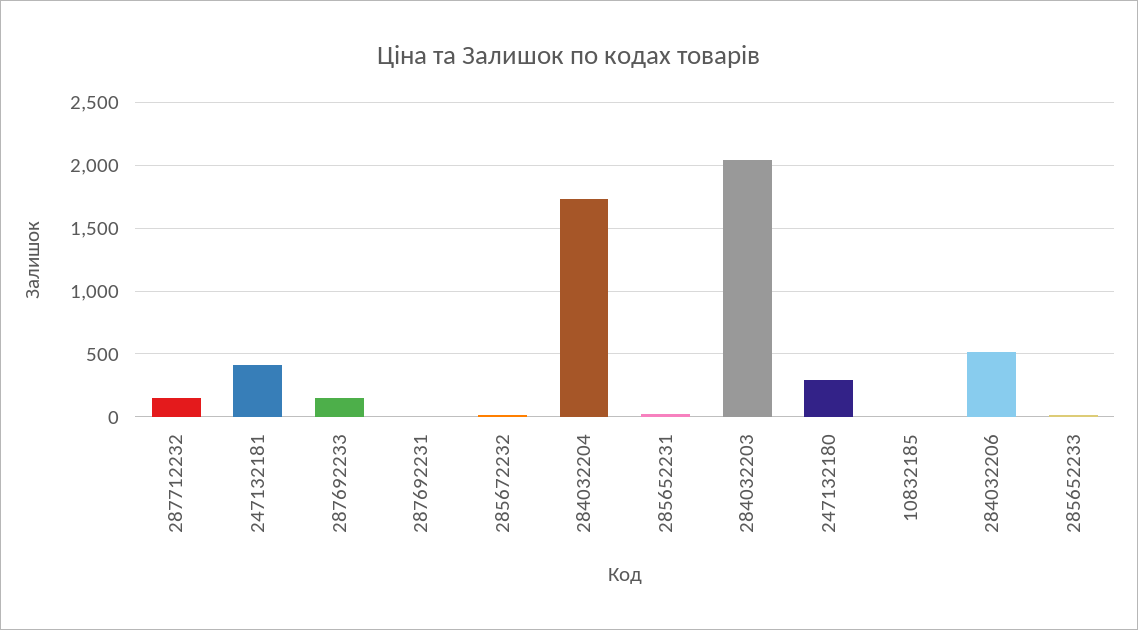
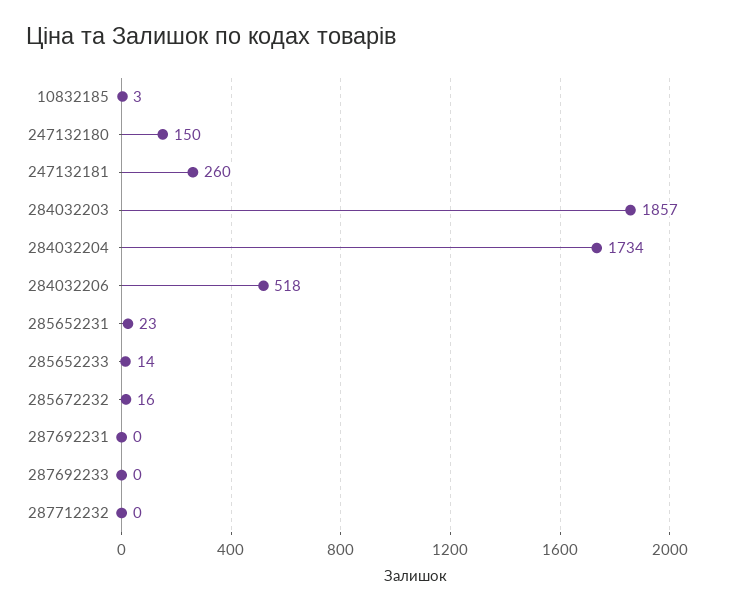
  {
-   "287712232": 150,
+   "287712232": 0,
-   "247132181": 400,
+   "247132181": 260,
-   "287692233": 150,
+   "287692233": 0,
    "287692231": 0,
    "285672232": 16,
    "284032204": 1734,
    "285652231": 23,
-   "284032203": 2050,
+   "284032203": 1857,
-   "247132180": 300,
+   "247132180": 150,
    "10832185": 3,
    "284032206": 518,
    "285652233": 14
  }

